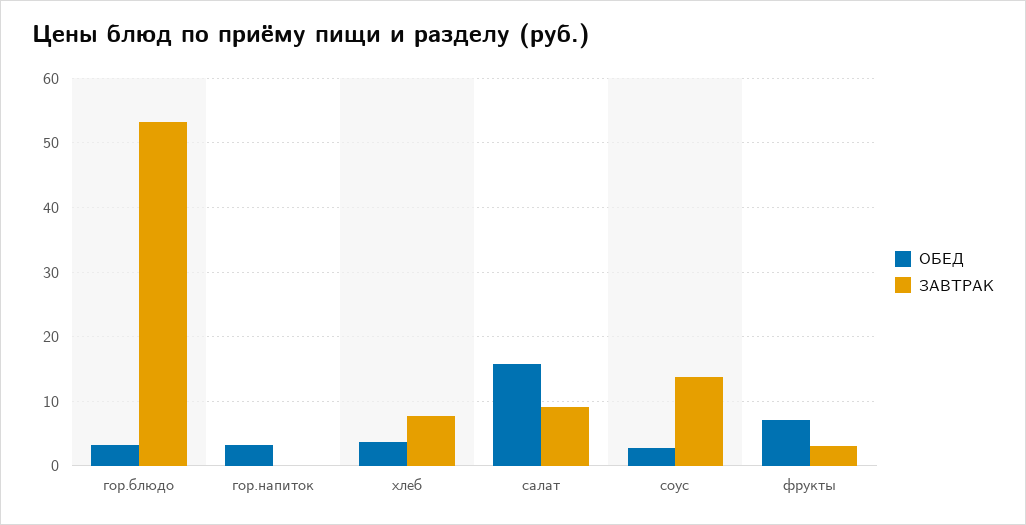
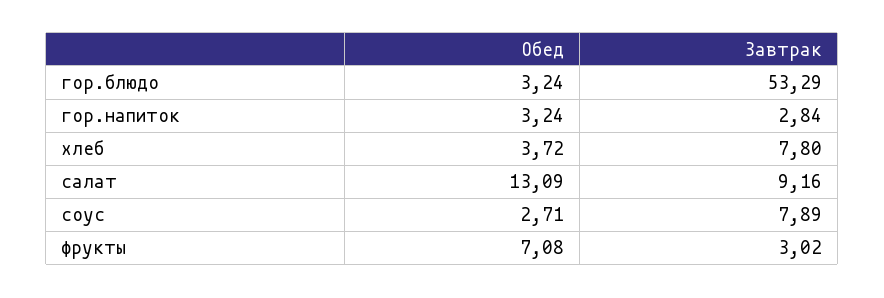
  {
    "ОБЕД": {
      "гор.блюдо": 3.24,
      "гор.напиток": 3.24,
      "хлеб": 3.72,
-     "салат": 16,
+     "салат": 13.09,
      "соус": 2.71,
      "фрукты": 7.08
    },
    "ЗАВТРАК": {
      "гор.блюдо": 53.29,
-     "гор.напиток": 0,
+     "гор.напиток": 2.84,
      "хлеб": 7.8,
      "салат": 9.16,
-     "соус": 14,
+     "соус": 7.89,
      "фрукты": 3.02
    }
  }

